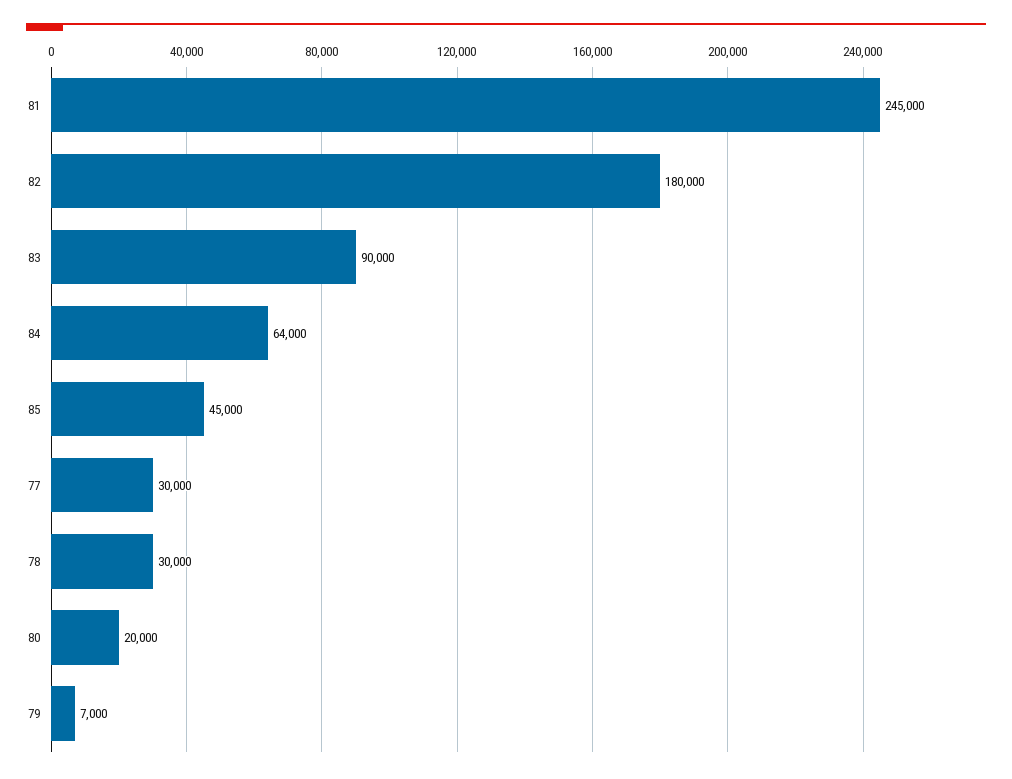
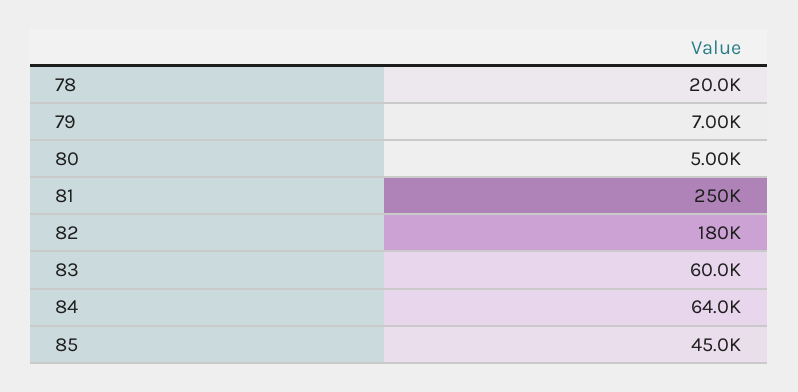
  {
-   "81": 245000,
+   "81": 250000,
    "82": 180000,
-   "83": 90000,
+   "83": 60000,
    "84": 64000,
    "85": 45000,
-   "77": 30000,
-   "78": 30000,
+   "78": 20000,
-   "80": 20000,
+   "80": 5000,
    "79": 7000
  }

